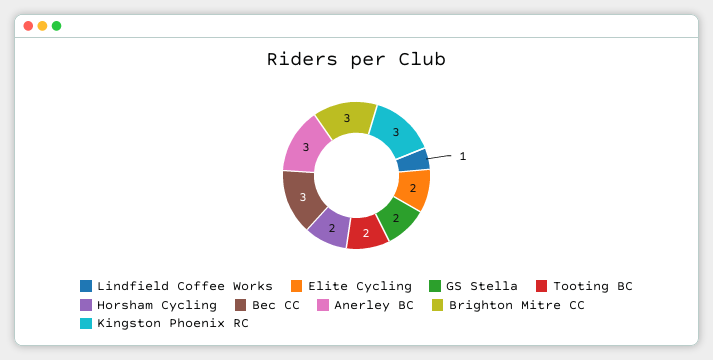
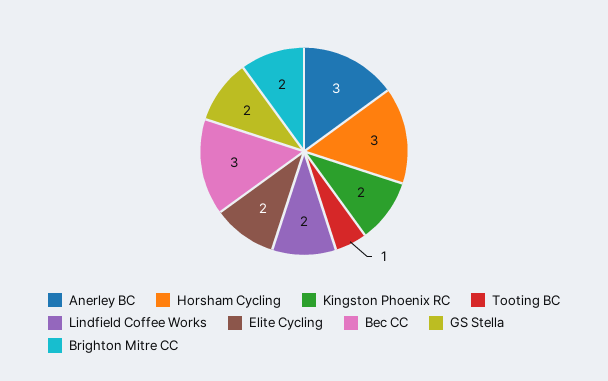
  {
-   "Lindfield Coffee Works": 1,
+   "Lindfield Coffee Works": 2,
    "Elite Cycling": 2,
    "GS Stella": 2,
-   "Tooting BC": 2,
+   "Tooting BC": 1,
-   "Horsham Cycling": 2,
+   "Horsham Cycling": 3,
    "Bec CC": 3,
    "Anerley BC": 3,
-   "Brighton Mitre CC": 3,
+   "Brighton Mitre CC": 2,
-   "Kingston Phoenix RC": 3
+   "Kingston Phoenix RC": 2
  }

